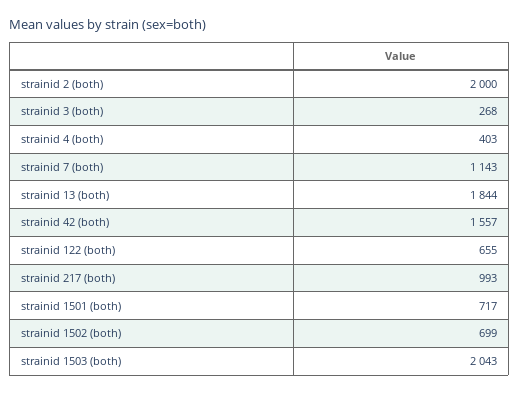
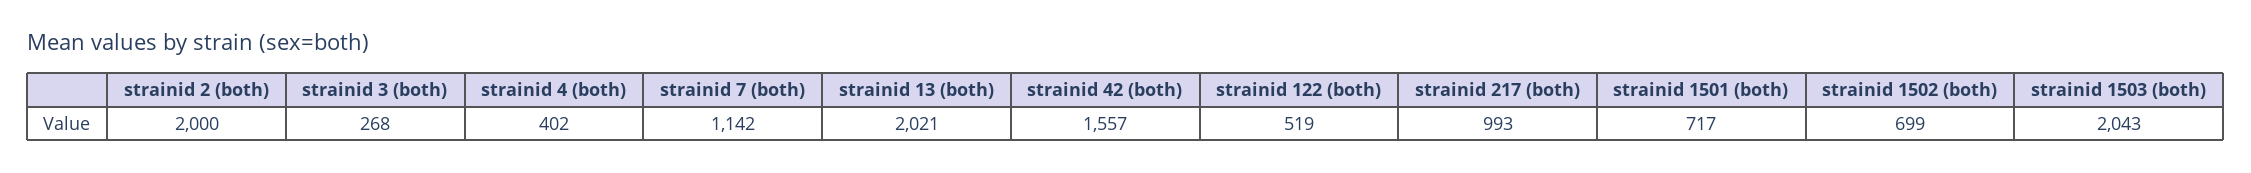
  {
    "strainid 2 (both)": 2000,
    "strainid 3 (both)": 268,
-   "strainid 4 (both)": 403,
+   "strainid 4 (both)": 402,
-   "strainid 7 (both)": 1143,
+   "strainid 7 (both)": 1142,
-   "strainid 13 (both)": 1844,
+   "strainid 13 (both)": 2021,
    "strainid 42 (both)": 1557,
-   "strainid 122 (both)": 655,
+   "strainid 122 (both)": 519,
    "strainid 217 (both)": 993,
    "strainid 1501 (both)": 717,
    "strainid 1502 (both)": 699,
    "strainid 1503 (both)": 2043
  }

